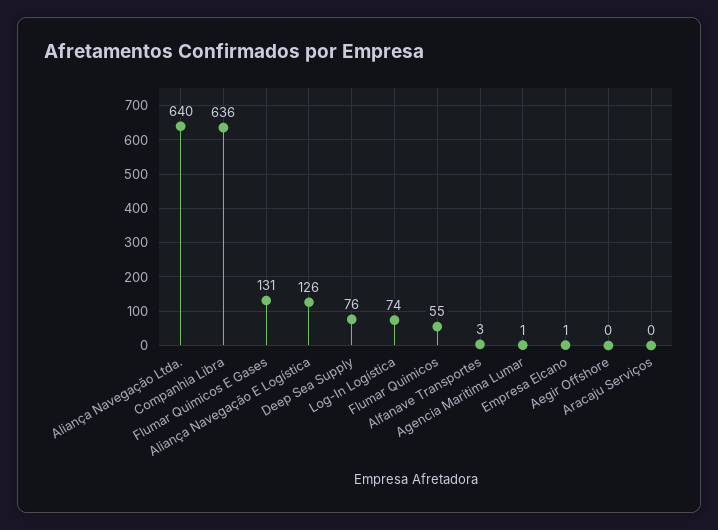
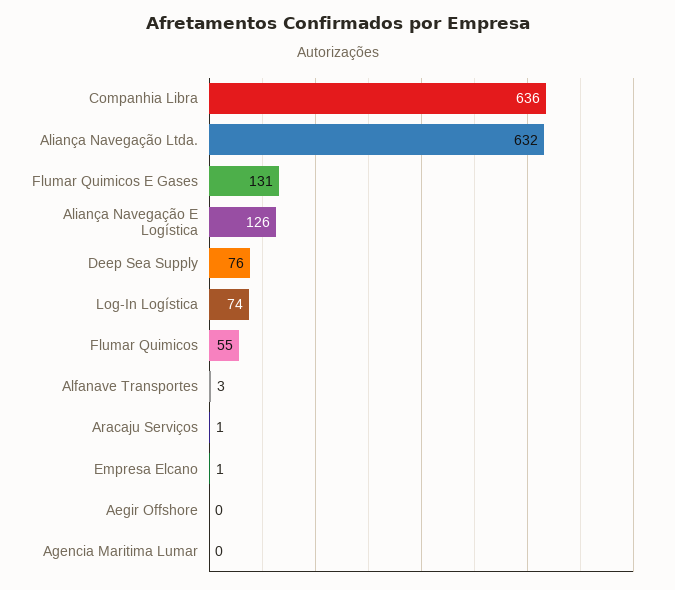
  {
-   "Aliança Navegação Ltda.": 640,
+   "Aliança Navegação Ltda.": 632,
    "Companhia Libra": 636,
    "Flumar Quimicos E Gases": 131,
    "Aliança Navegação E Logística": 126,
    "Deep Sea Supply": 76,
    "Log-In Logística": 74,
    "Flumar Quimicos": 55,
    "Alfanave Transportes": 3,
-   "Agencia Maritima Lumar": 1,
+   "Agencia Maritima Lumar": 0,
    "Empresa Elcano": 1,
    "Aegir Offshore": 0,
-   "Aracaju Serviços": 0
+   "Aracaju Serviços": 1
  }

